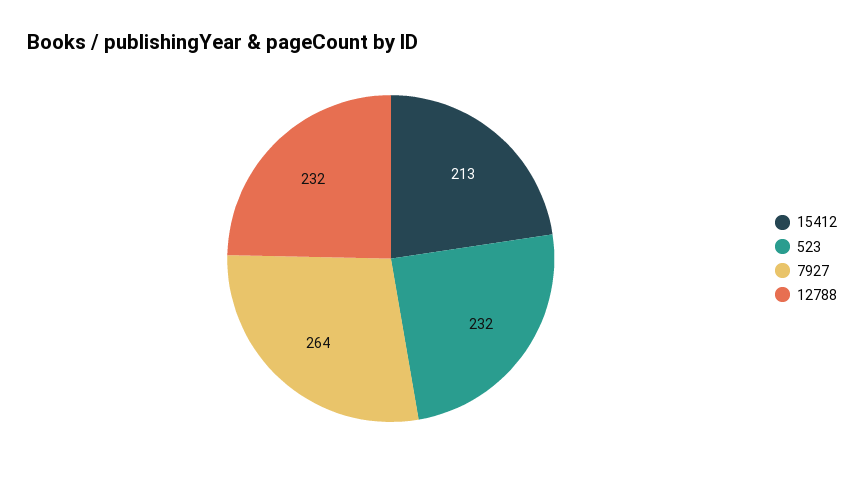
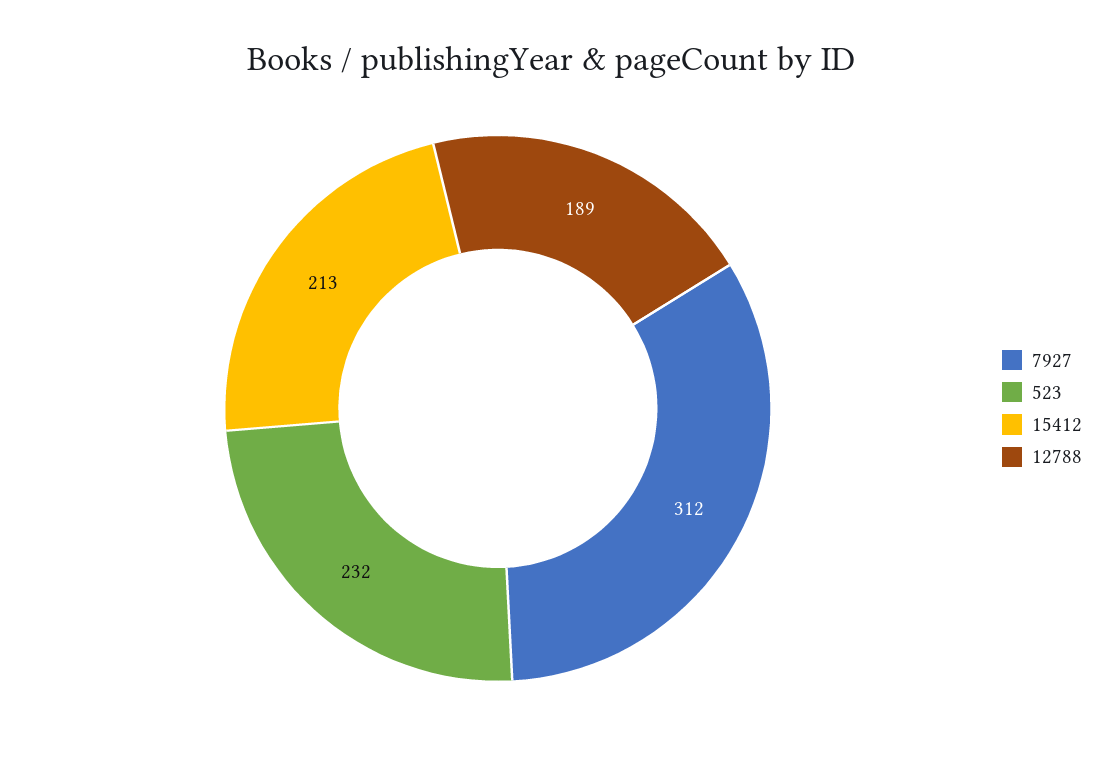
  {
    "15412": 213,
    "523": 232,
-   "7927": 264,
+   "7927": 312,
-   "12788": 232
+   "12788": 189
  }

